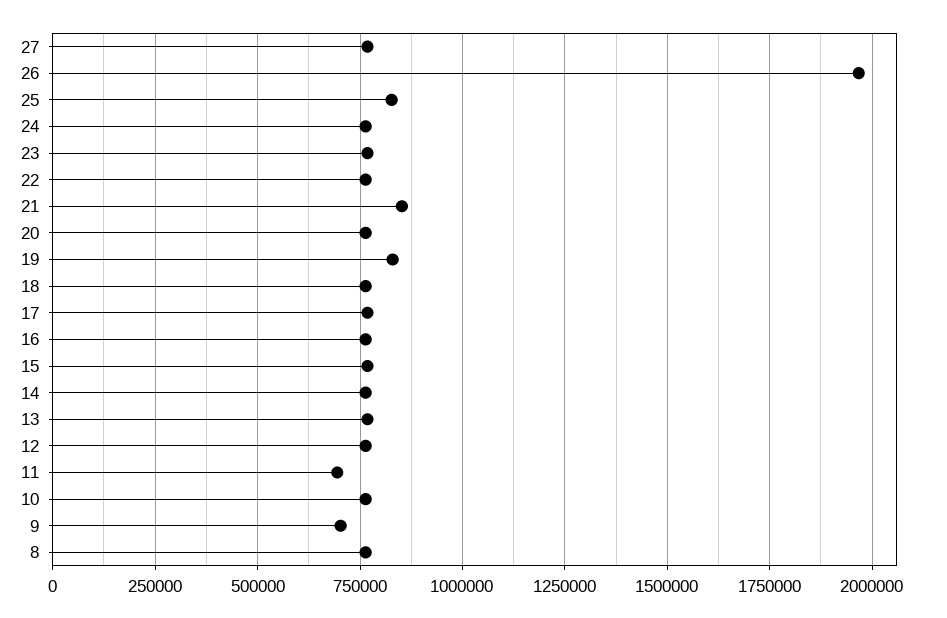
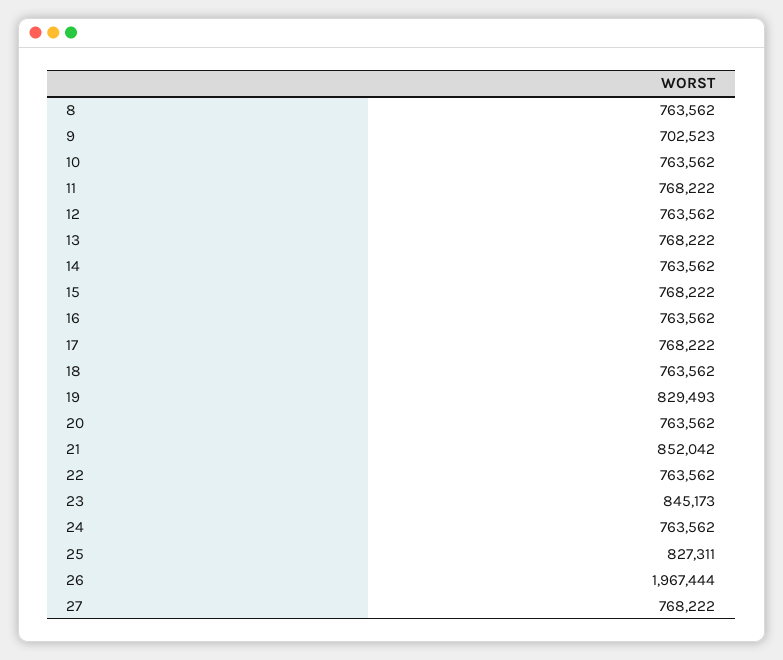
  {
    "27": 768222,
    "26": 1967444,
    "25": 827311,
    "24": 763562,
-   "23": 775000,
+   "23": 845173,
    "22": 763562,
    "21": 852042,
    "20": 763562,
    "19": 829493,
    "18": 763562,
    "17": 768222,
    "16": 763562,
    "15": 768222,
    "14": 763562,
    "13": 768222,
    "12": 763562,
-   "11": 700000,
+   "11": 768222,
    "10": 763562,
    "9": 702523,
    "8": 763562
  }

